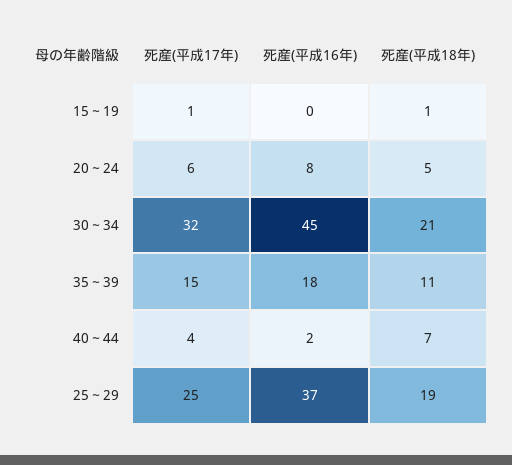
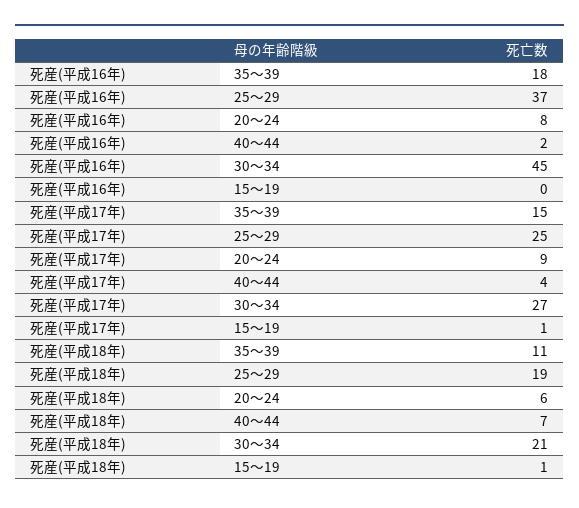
  {
    "死産(平成17年)": {
      "15～19": 1,
-     "20～24": 6,
+     "20～24": 9,
-     "30～34": 32,
+     "30～34": 27,
      "35～39": 15,
      "40～44": 4,
      "25～29": 25
    },
    "死産(平成16年)": {
      "15～19": 0,
      "20～24": 8,
      "30～34": 45,
      "35～39": 18,
      "40～44": 2,
      "25～29": 37
    },
    "死産(平成18年)": {
      "15～19": 1,
-     "20～24": 5,
+     "20～24": 6,
      "30～34": 21,
      "35～39": 11,
      "40～44": 7,
      "25～29": 19
    }
  }

